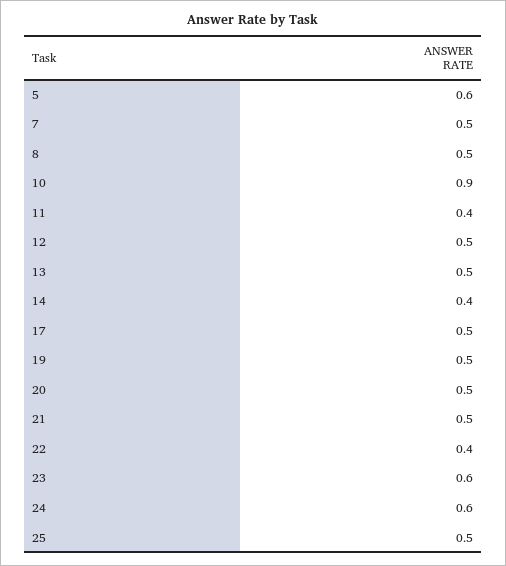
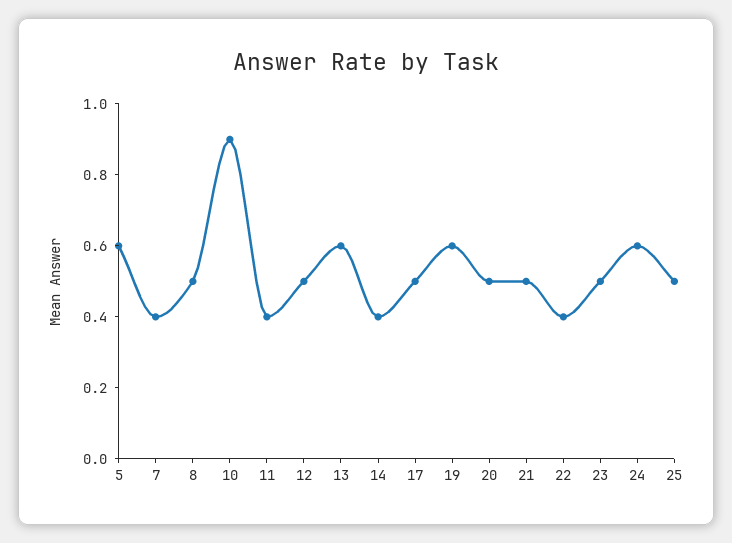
  {
    "5": 0.6,
-   "7": 0.5,
+   "7": 0.4,
    "8": 0.5,
    "10": 0.9,
    "11": 0.4,
    "12": 0.5,
-   "13": 0.5,
+   "13": 0.6,
    "14": 0.4,
    "17": 0.5,
-   "19": 0.5,
+   "19": 0.6,
    "20": 0.5,
    "21": 0.5,
    "22": 0.4,
-   "23": 0.6,
+   "23": 0.5,
    "24": 0.6,
    "25": 0.5
  }

